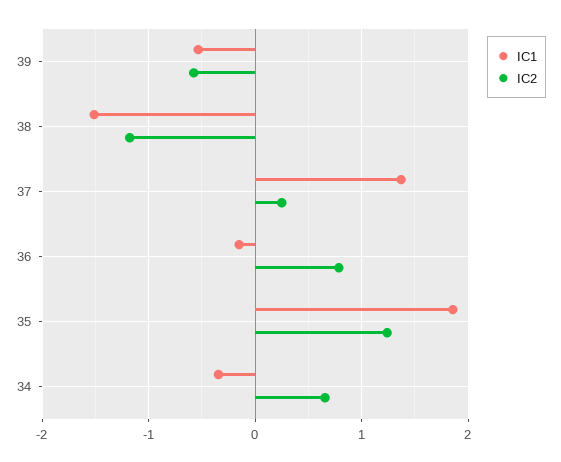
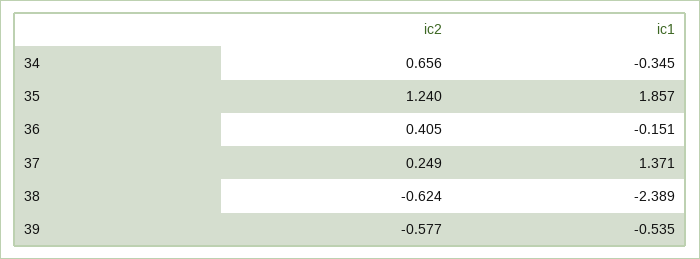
  {
    "IC1": {
      "39": -0.535,
-     "38": -1.5,
+     "38": -2.389,
      "37": 1.371,
      "36": -0.151,
      "35": 1.857,
      "34": -0.345
    },
    "IC2": {
      "39": -0.577,
-     "38": -1.2,
+     "38": -0.624,
      "37": 0.249,
-     "36": 0.8,
+     "36": 0.405,
      "35": 1.24,
      "34": 0.656
    }
  }

